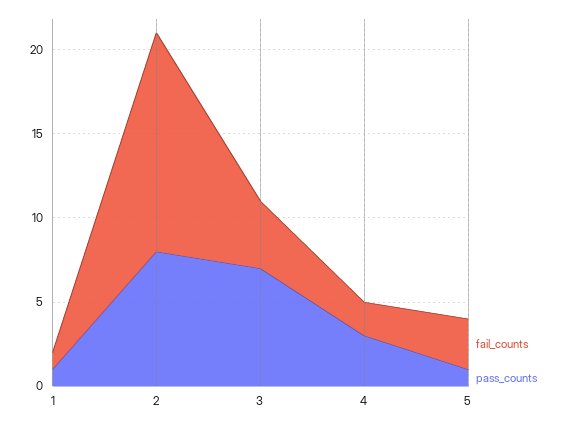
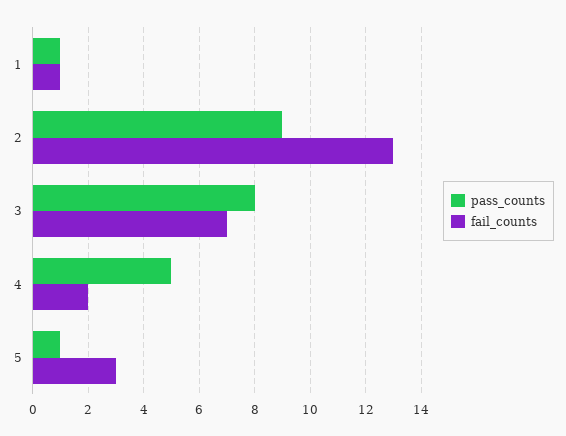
  {
    "fail_counts": {
      "1": 1,
      "2": 13,
-     "3": 4,
+     "3": 7,
      "4": 2,
      "5": 3
    },
    "pass_counts": {
      "1": 1,
-     "2": 8,
+     "2": 9,
-     "3": 7,
+     "3": 8,
-     "4": 3,
+     "4": 5,
      "5": 1
    }
  }

